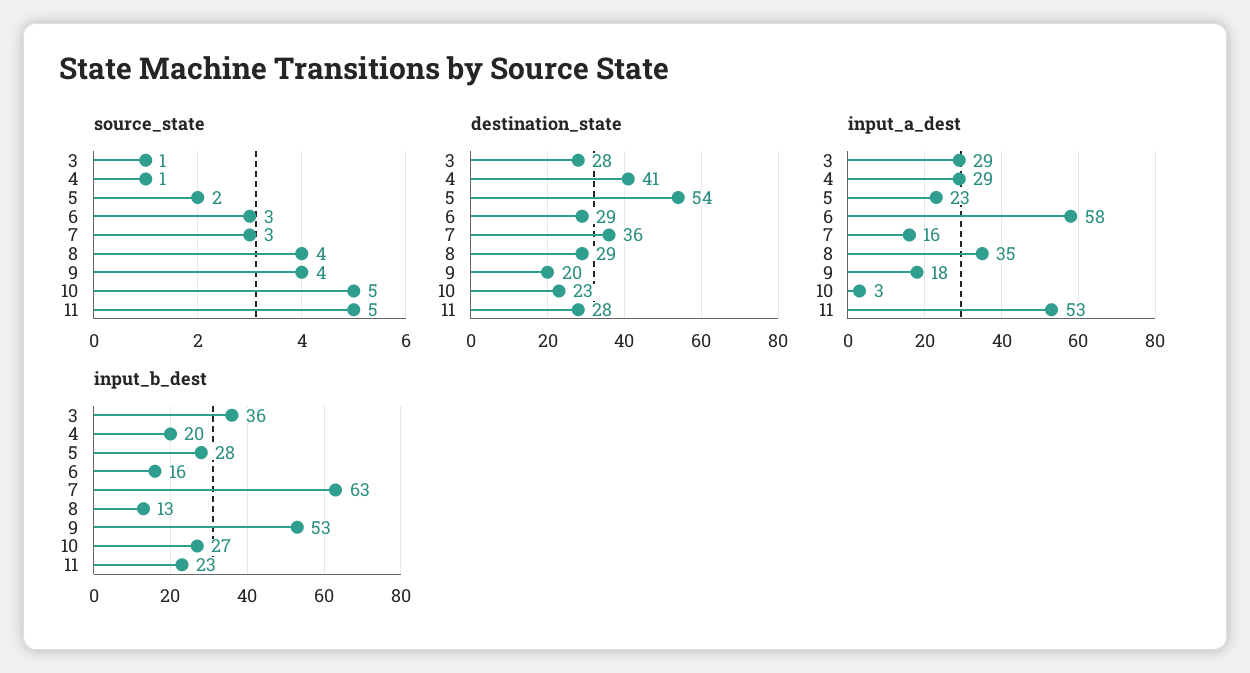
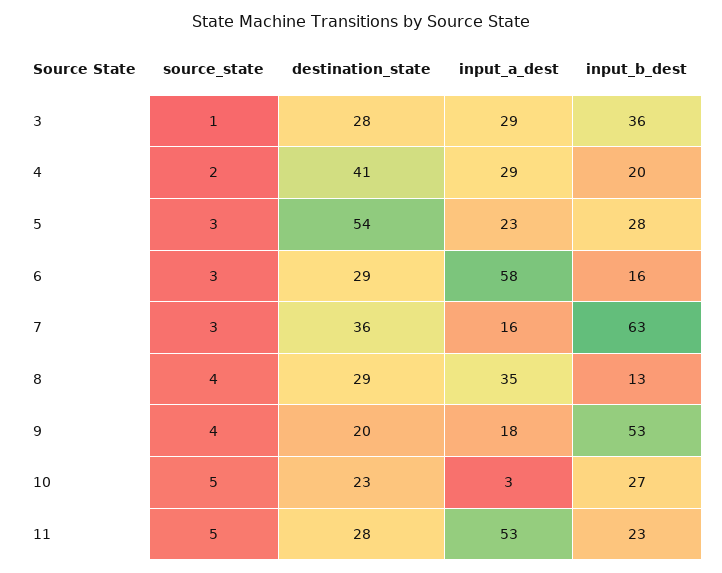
  {
    "source_state": {
      "3": 1,
-     "4": 1,
+     "4": 2,
-     "5": 2,
+     "5": 3,
      "6": 3,
      "7": 3,
      "8": 4,
      "9": 4,
      "10": 5,
      "11": 5
    },
    "destination_state": {
      "3": 28,
      "4": 41,
      "5": 54,
      "6": 29,
      "7": 36,
      "8": 29,
      "9": 20,
      "10": 23,
      "11": 28
    },
    "input_a_dest": {
      "3": 29,
      "4": 29,
      "5": 23,
      "6": 58,
      "7": 16,
      "8": 35,
      "9": 18,
      "10": 3,
      "11": 53
    },
    "input_b_dest": {
      "3": 36,
      "4": 20,
      "5": 28,
      "6": 16,
      "7": 63,
      "8": 13,
      "9": 53,
      "10": 27,
      "11": 23
    }
  }

